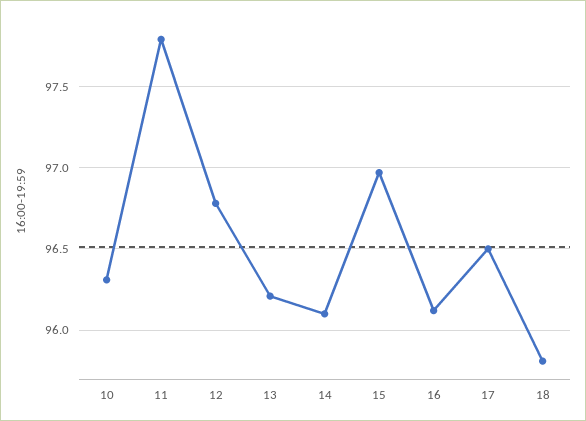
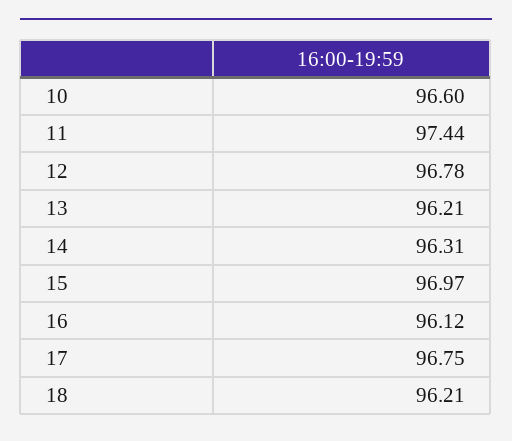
  {
-   "10": 96.3,
+   "10": 96.6,
-   "11": 97.8,
+   "11": 97.44,
    "12": 96.78,
    "13": 96.21,
-   "14": 96.1,
+   "14": 96.31,
    "15": 96.97,
    "16": 96.12,
-   "17": 96.5,
+   "17": 96.75,
-   "18": 95.8
+   "18": 96.21
  }

